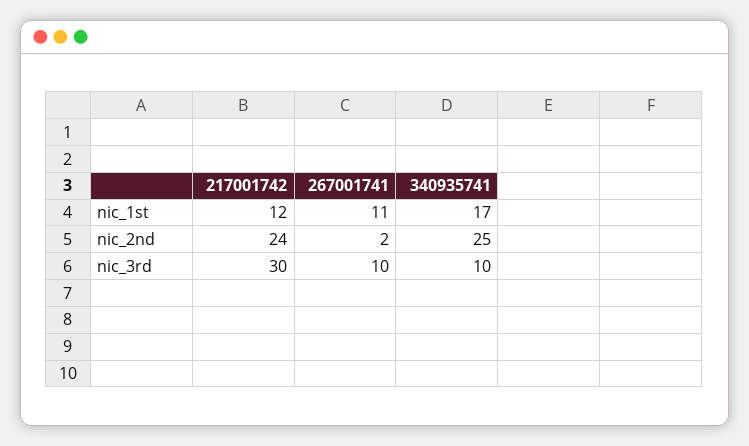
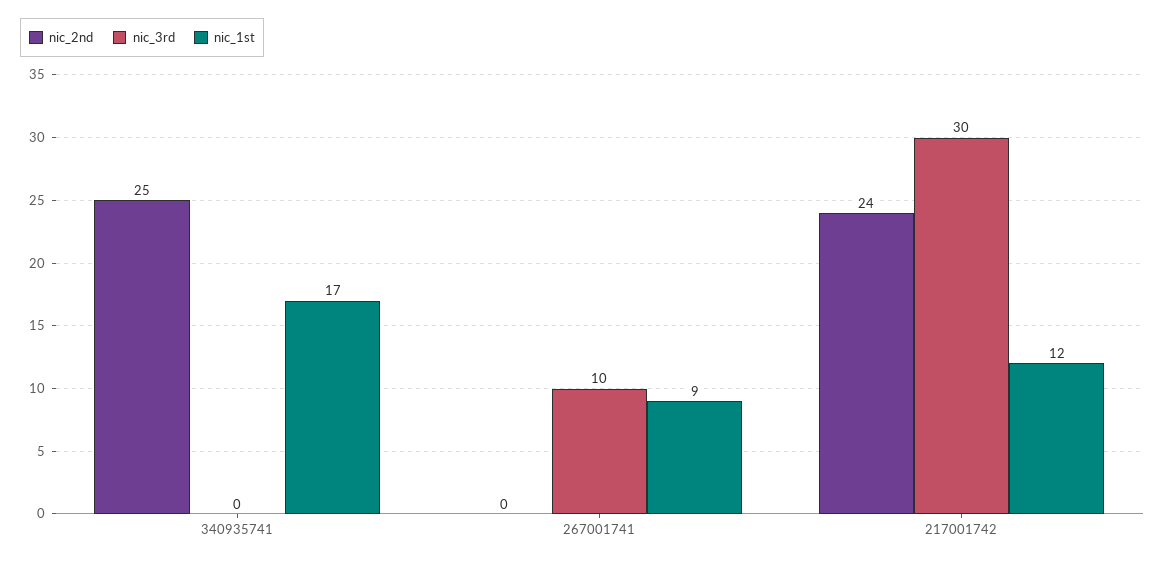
  {
    "nic_1st": {
      "217001742": 12,
-     "267001741": 11,
+     "267001741": 9,
      "340935741": 17
    },
    "nic_2nd": {
      "217001742": 24,
-     "267001741": 2,
+     "267001741": 0,
      "340935741": 25
    },
    "nic_3rd": {
      "217001742": 30,
      "267001741": 10,
-     "340935741": 10
+     "340935741": 0
    }
  }

